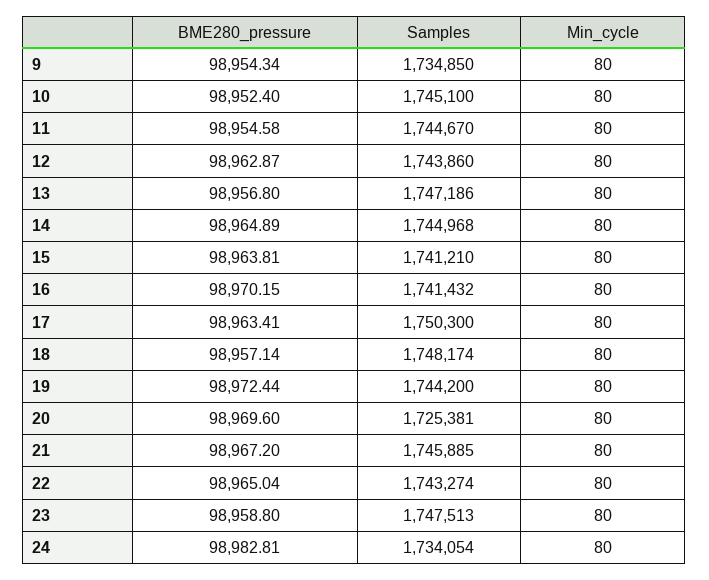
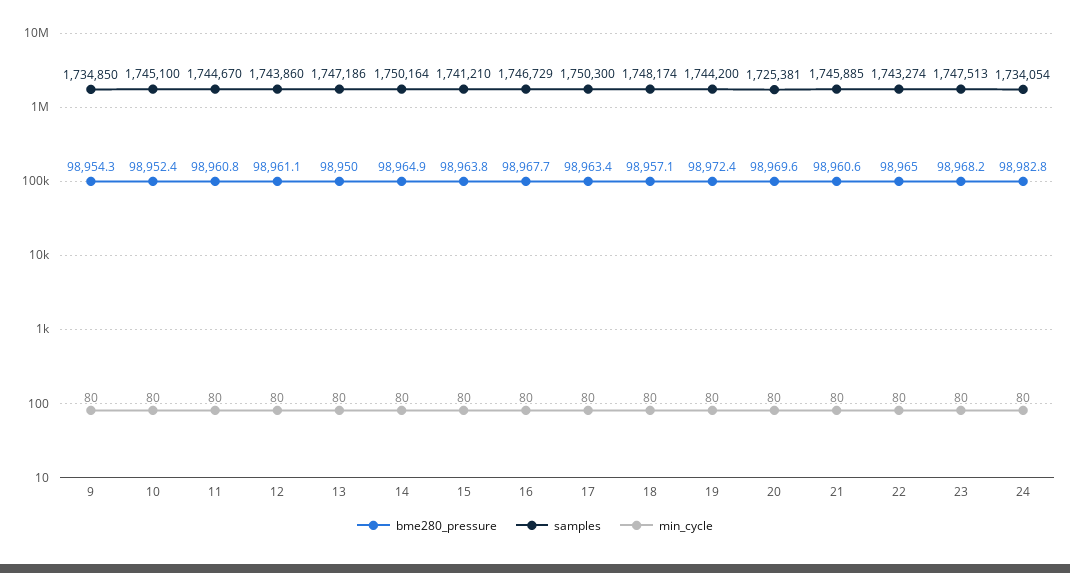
  {
    "BME280_pressure": {
      "9": 98954.34,
      "10": 98952.4,
-     "11": 98954.58,
+     "11": 98960.8,
-     "12": 98962.87,
+     "12": 98961.1,
-     "13": 98956.8,
+     "13": 98950,
      "14": 98964.89,
      "15": 98963.81,
-     "16": 98970.15,
+     "16": 98967.7,
      "17": 98963.41,
      "18": 98957.14,
      "19": 98972.44,
      "20": 98969.6,
-     "21": 98967.2,
+     "21": 98960.6,
      "22": 98965.04,
-     "23": 98958.8,
+     "23": 98968.2,
      "24": 98982.81
    },
    "Samples": {
      "9": 1734850,
      "10": 1745100,
      "11": 1744670,
      "12": 1743860,
      "13": 1747186,
-     "14": 1744968,
+     "14": 1750164,
      "15": 1741210,
-     "16": 1741432,
+     "16": 1746729,
      "17": 1750300,
      "18": 1748174,
      "19": 1744200,
      "20": 1725381,
      "21": 1745885,
      "22": 1743274,
      "23": 1747513,
      "24": 1734054
    },
    "Min_cycle": {
      "9": 80,
      "10": 80,
      "11": 80,
      "12": 80,
      "13": 80,
      "14": 80,
      "15": 80,
      "16": 80,
      "17": 80,
      "18": 80,
      "19": 80,
      "20": 80,
      "21": 80,
      "22": 80,
      "23": 80,
      "24": 80
    }
  }

